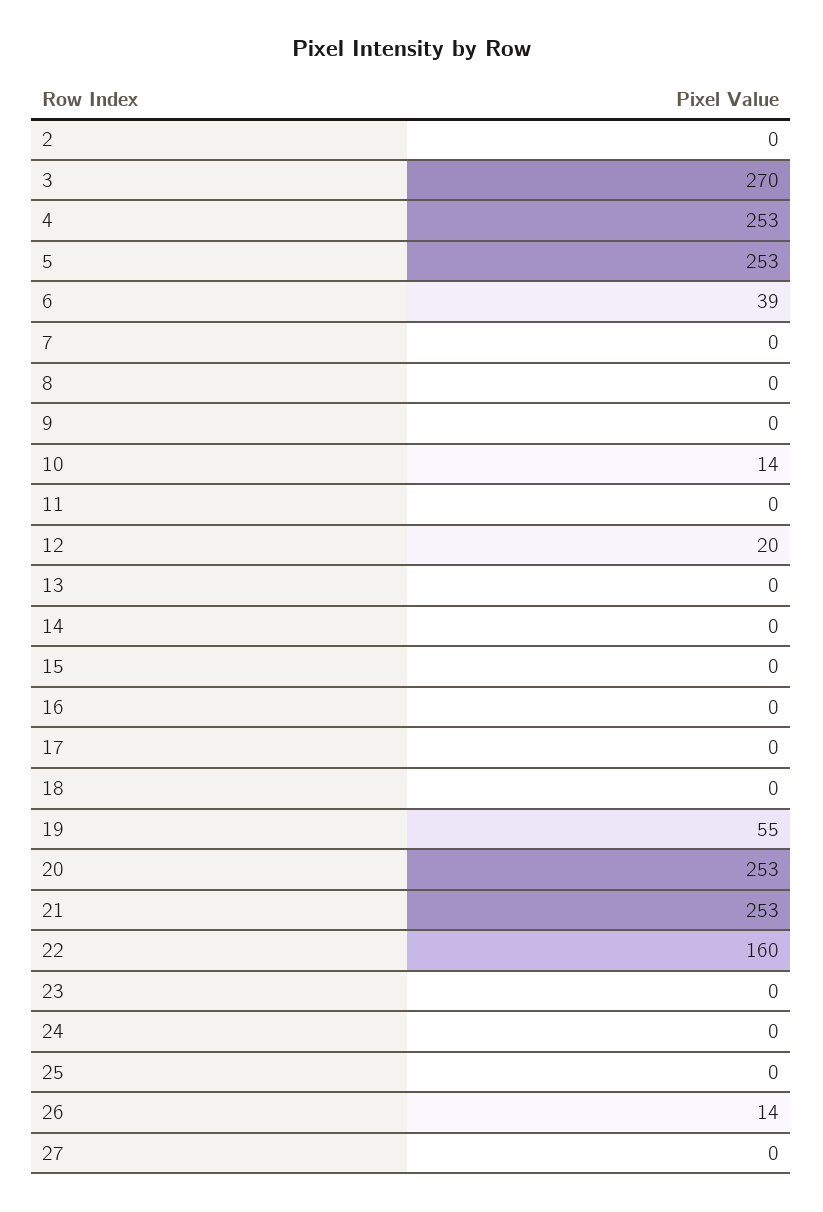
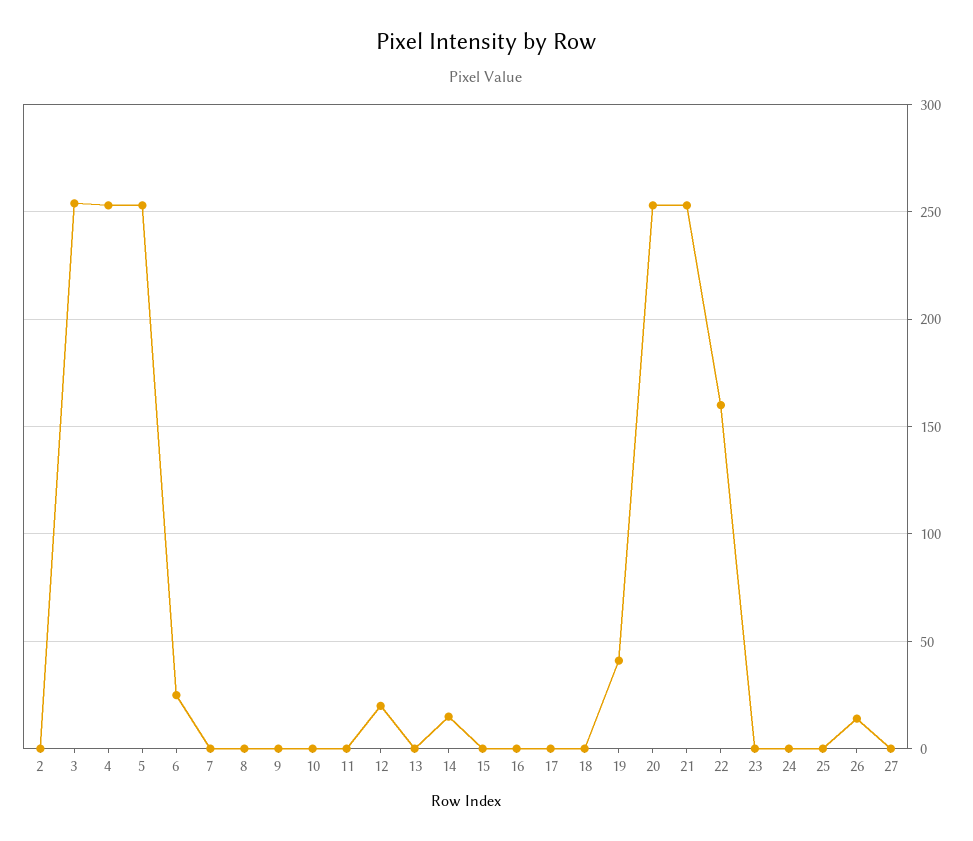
  {
    "2": 0,
-   "3": 270,
+   "3": 255,
    "4": 253,
    "5": 253,
-   "6": 39,
+   "6": 25,
    "7": 0,
    "8": 0,
    "9": 0,
-   "10": 14,
+   "10": 0,
    "11": 0,
    "12": 20,
    "13": 0,
-   "14": 0,
+   "14": 15,
    "15": 0,
    "16": 0,
    "17": 0,
    "18": 0,
-   "19": 55,
+   "19": 40,
    "20": 253,
    "21": 253,
    "22": 160,
    "23": 0,
    "24": 0,
    "25": 0,
    "26": 14,
    "27": 0
  }

